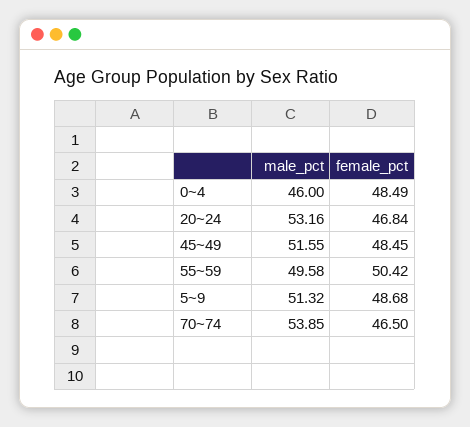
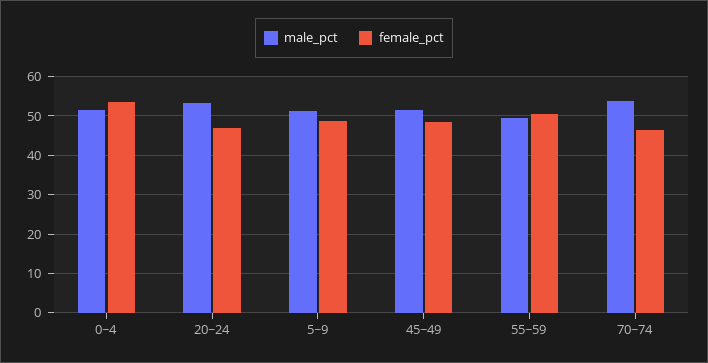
  {
    "male_pct": {
-     "0~4": 46,
+     "0~4": 52,
      "20~24": 53.16,
      "45~49": 51.55,
      "55~59": 49.58,
      "5~9": 51.32,
      "70~74": 53.85
    },
    "female_pct": {
-     "0~4": 48.49,
+     "0~4": 54,
      "20~24": 46.84,
      "45~49": 48.45,
      "55~59": 50.42,
      "5~9": 48.68,
      "70~74": 46.5
    }
  }

